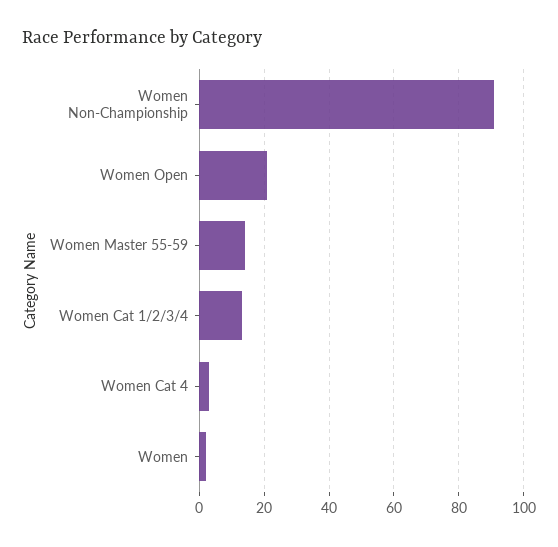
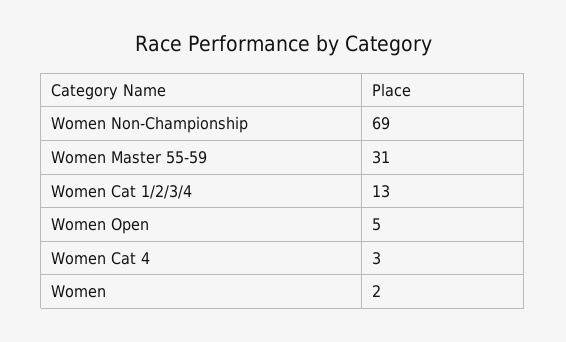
  {
-   "Women Non-Championship": 90,
+   "Women Non-Championship": 69,
-   "Women Open": 20,
+   "Women Open": 5,
-   "Women Master 55-59": 15,
+   "Women Master 55-59": 31,
    "Women Cat 1/2/3/4": 13,
    "Women Cat 4": 3,
    "Women": 2
  }

